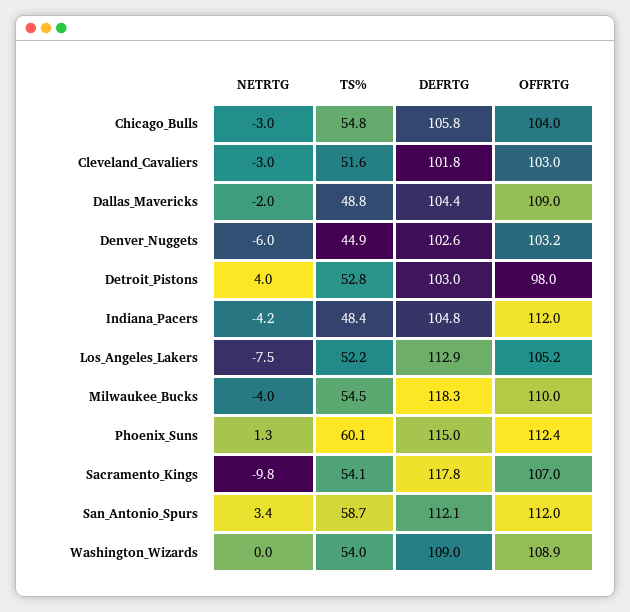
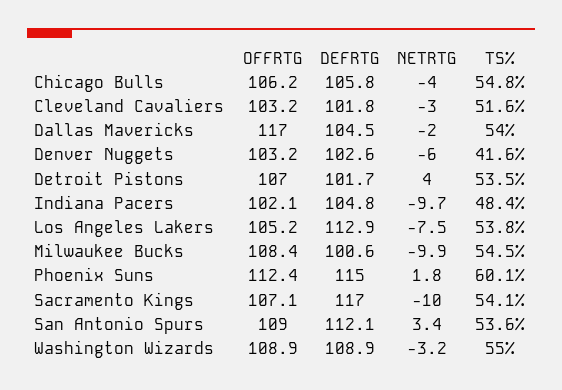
  {
    "NETRTG": {
-     "Chicago_Bulls": -3,
+     "Chicago_Bulls": -4,
      "Cleveland_Cavaliers": -3,
      "Dallas_Mavericks": -2,
      "Denver_Nuggets": -6,
      "Detroit_Pistons": 4,
-     "Indiana_Pacers": -4.2,
+     "Indiana_Pacers": -9.7,
      "Los_Angeles_Lakers": -7.5,
-     "Milwaukee_Bucks": -4,
+     "Milwaukee_Bucks": -9.9,
-     "Phoenix_Suns": 1.3,
+     "Phoenix_Suns": 1.8,
-     "Sacramento_Kings": -9.8,
+     "Sacramento_Kings": -10,
      "San_Antonio_Spurs": 3.4,
-     "Washington_Wizards": 0
+     "Washington_Wizards": -3.2
    },
    "TS%": {
      "Chicago_Bulls": 54.8,
      "Cleveland_Cavaliers": 51.6,
-     "Dallas_Mavericks": 48.8,
+     "Dallas_Mavericks": 54,
-     "Denver_Nuggets": 44.9,
+     "Denver_Nuggets": 41.6,
-     "Detroit_Pistons": 52.8,
+     "Detroit_Pistons": 53.5,
      "Indiana_Pacers": 48.4,
-     "Los_Angeles_Lakers": 52.2,
+     "Los_Angeles_Lakers": 53.8,
      "Milwaukee_Bucks": 54.5,
      "Phoenix_Suns": 60.1,
      "Sacramento_Kings": 54.1,
-     "San_Antonio_Spurs": 58.7,
+     "San_Antonio_Spurs": 53.6,
-     "Washington_Wizards": 54
+     "Washington_Wizards": 55
    },
    "DEFRTG": {
      "Chicago_Bulls": 105.8,
      "Cleveland_Cavaliers": 101.8,
-     "Dallas_Mavericks": 104.4,
+     "Dallas_Mavericks": 104.5,
      "Denver_Nuggets": 102.6,
-     "Detroit_Pistons": 103,
+     "Detroit_Pistons": 101.7,
      "Indiana_Pacers": 104.8,
      "Los_Angeles_Lakers": 112.9,
-     "Milwaukee_Bucks": 118.3,
+     "Milwaukee_Bucks": 100.6,
      "Phoenix_Suns": 115,
-     "Sacramento_Kings": 117.8,
+     "Sacramento_Kings": 117,
      "San_Antonio_Spurs": 112.1,
-     "Washington_Wizards": 109
+     "Washington_Wizards": 108.9
    },
    "OFFRTG": {
-     "Chicago_Bulls": 104,
+     "Chicago_Bulls": 106.2,
-     "Cleveland_Cavaliers": 103,
+     "Cleveland_Cavaliers": 103.2,
-     "Dallas_Mavericks": 109,
+     "Dallas_Mavericks": 117,
      "Denver_Nuggets": 103.2,
-     "Detroit_Pistons": 98,
+     "Detroit_Pistons": 107,
-     "Indiana_Pacers": 112,
+     "Indiana_Pacers": 102.1,
      "Los_Angeles_Lakers": 105.2,
-     "Milwaukee_Bucks": 110,
+     "Milwaukee_Bucks": 108.4,
      "Phoenix_Suns": 112.4,
-     "Sacramento_Kings": 107,
+     "Sacramento_Kings": 107.1,
-     "San_Antonio_Spurs": 112,
+     "San_Antonio_Spurs": 109,
      "Washington_Wizards": 108.9
    }
  }

